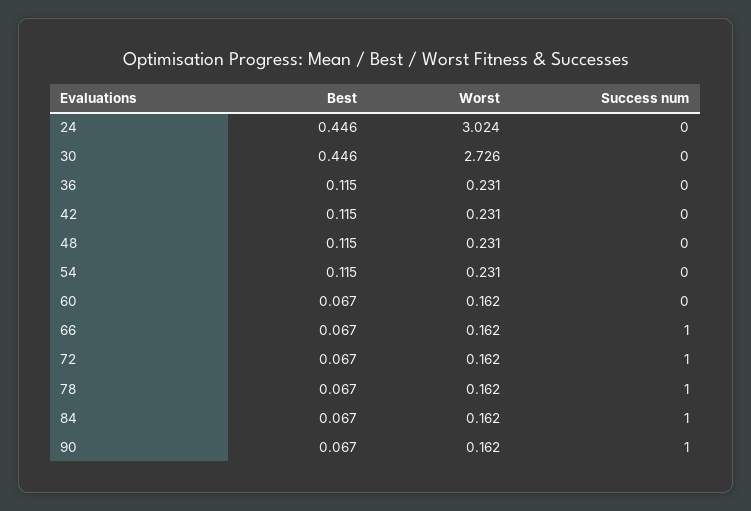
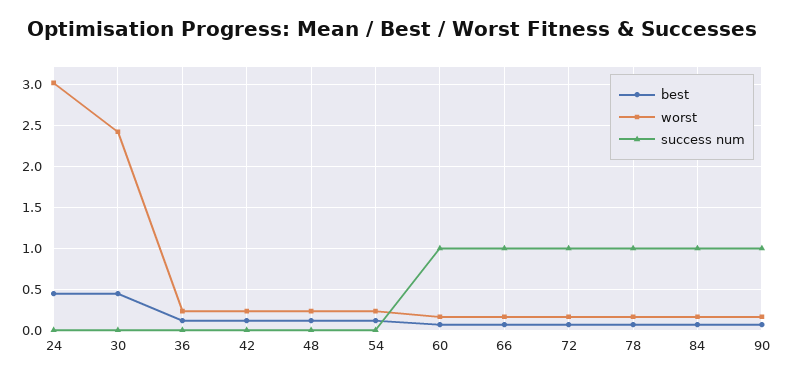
  {
    "Best": {
      "24": 0.446,
      "30": 0.446,
      "36": 0.115,
      "42": 0.115,
      "48": 0.115,
      "54": 0.115,
      "60": 0.067,
      "66": 0.067,
      "72": 0.067,
      "78": 0.067,
      "84": 0.067,
      "90": 0.067
    },
    "Worst": {
      "24": 3.024,
-     "30": 2.726,
+     "30": 2.4,
      "36": 0.231,
      "42": 0.231,
      "48": 0.231,
      "54": 0.231,
      "60": 0.162,
      "66": 0.162,
      "72": 0.162,
      "78": 0.162,
      "84": 0.162,
      "90": 0.162
    },
    "Success num": {
      "24": 0,
      "30": 0,
      "36": 0,
      "42": 0,
      "48": 0,
      "54": 0,
-     "60": 0,
+     "60": 1,
      "66": 1,
      "72": 1,
      "78": 1,
      "84": 1,
      "90": 1
    }
  }

